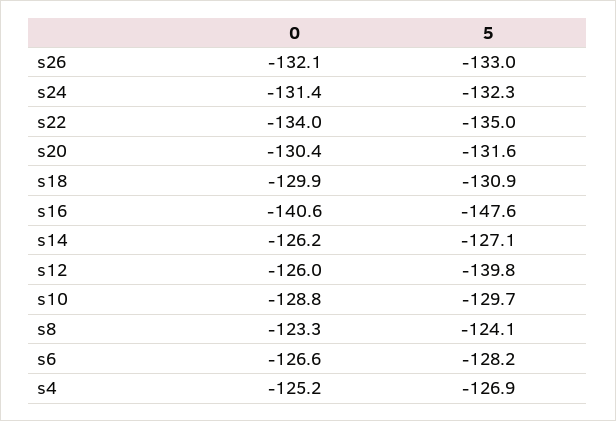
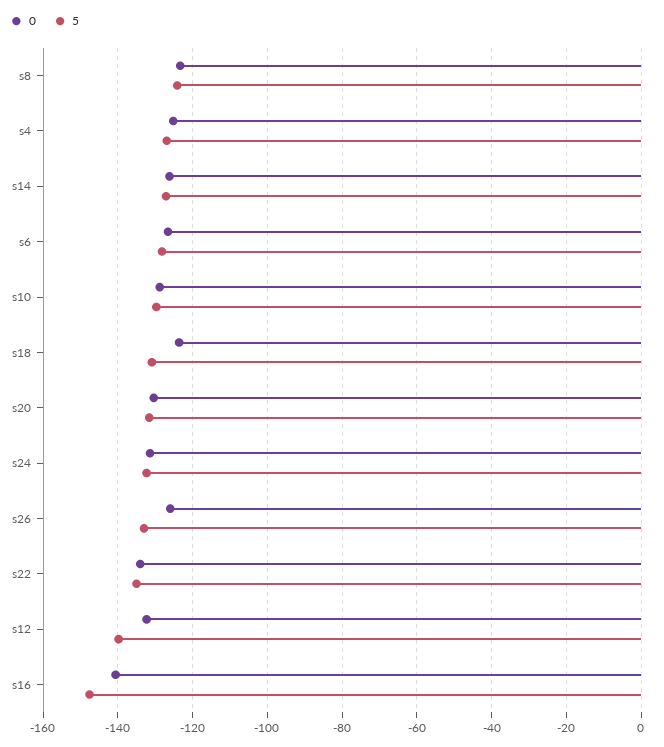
  {
    "0": {
-     "s26": -132.1,
+     "s26": -126,
      "s24": -131.4,
      "s22": -134,
      "s20": -130.4,
-     "s18": -129.9,
+     "s18": -124,
      "s16": -140.6,
      "s14": -126.2,
-     "s12": -126,
+     "s12": -132,
      "s10": -128.8,
      "s8": -123.3,
      "s6": -126.6,
      "s4": -125.2
    },
    "5": {
      "s26": -133,
      "s24": -132.3,
      "s22": -135,
      "s20": -131.6,
      "s18": -130.9,
      "s16": -147.6,
      "s14": -127.1,
      "s12": -139.8,
      "s10": -129.7,
      "s8": -124.1,
      "s6": -128.2,
      "s4": -126.9
    }
  }

